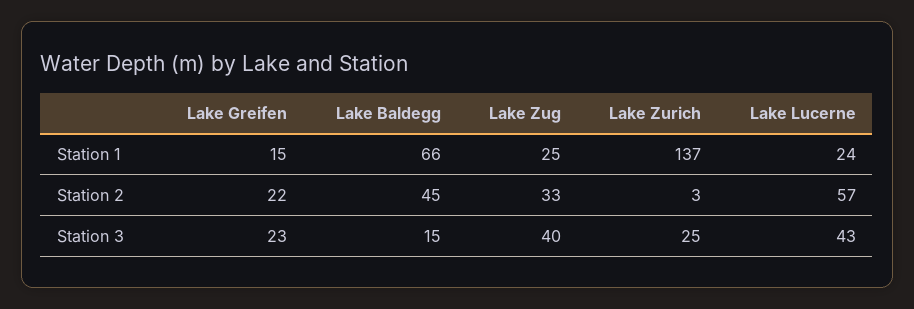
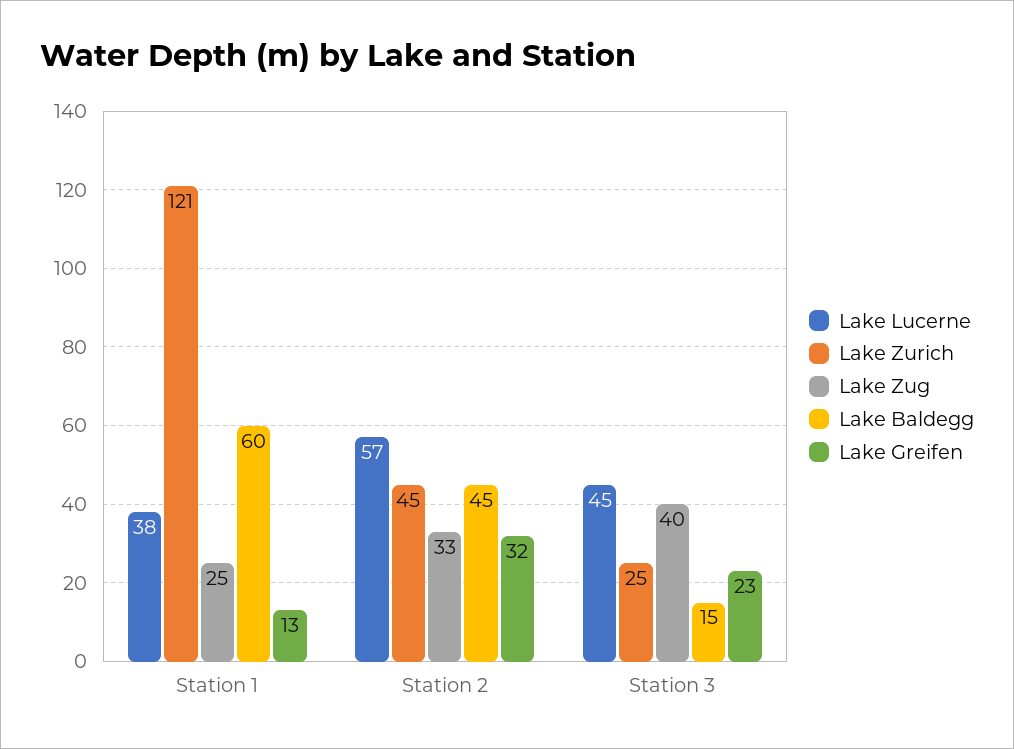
  {
    "Lake Greifen": {
-     "Station 1": 15,
+     "Station 1": 13,
-     "Station 2": 22,
+     "Station 2": 32,
      "Station 3": 23
    },
    "Lake Baldegg": {
-     "Station 1": 66,
+     "Station 1": 60,
      "Station 2": 45,
      "Station 3": 15
    },
    "Lake Zug": {
      "Station 1": 25,
      "Station 2": 33,
      "Station 3": 40
    },
    "Lake Zurich": {
-     "Station 1": 137,
+     "Station 1": 121,
-     "Station 2": 3,
+     "Station 2": 45,
      "Station 3": 25
    },
    "Lake Lucerne": {
-     "Station 1": 24,
+     "Station 1": 38,
      "Station 2": 57,
-     "Station 3": 43
+     "Station 3": 45
    }
  }

